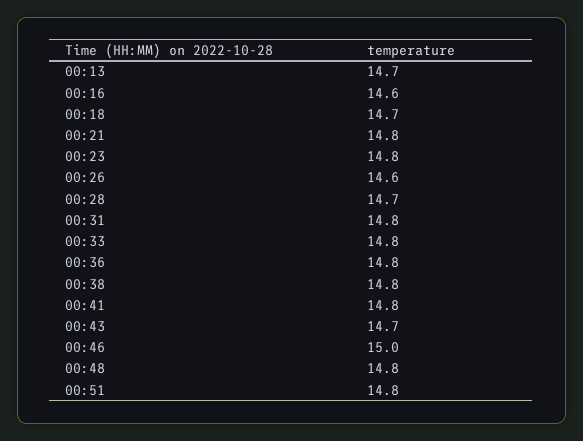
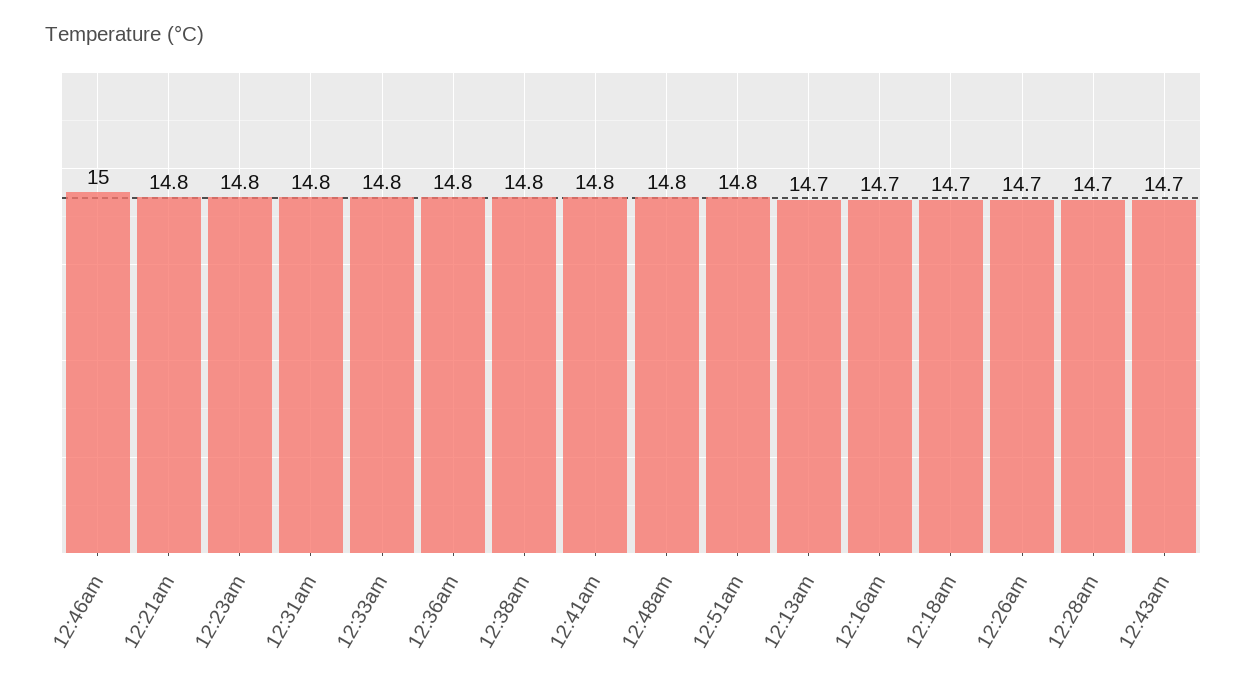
  {
    "00:13": 14.7,
-   "00:16": 14.6,
+   "00:16": 14.7,
    "00:18": 14.7,
    "00:21": 14.8,
    "00:23": 14.8,
-   "00:26": 14.6,
+   "00:26": 14.7,
    "00:28": 14.7,
    "00:31": 14.8,
    "00:33": 14.8,
    "00:36": 14.8,
    "00:38": 14.8,
    "00:41": 14.8,
    "00:43": 14.7,
    "00:46": 15,
    "00:48": 14.8,
    "00:51": 14.8
  }

